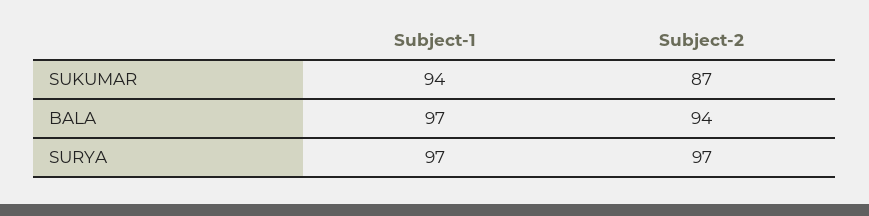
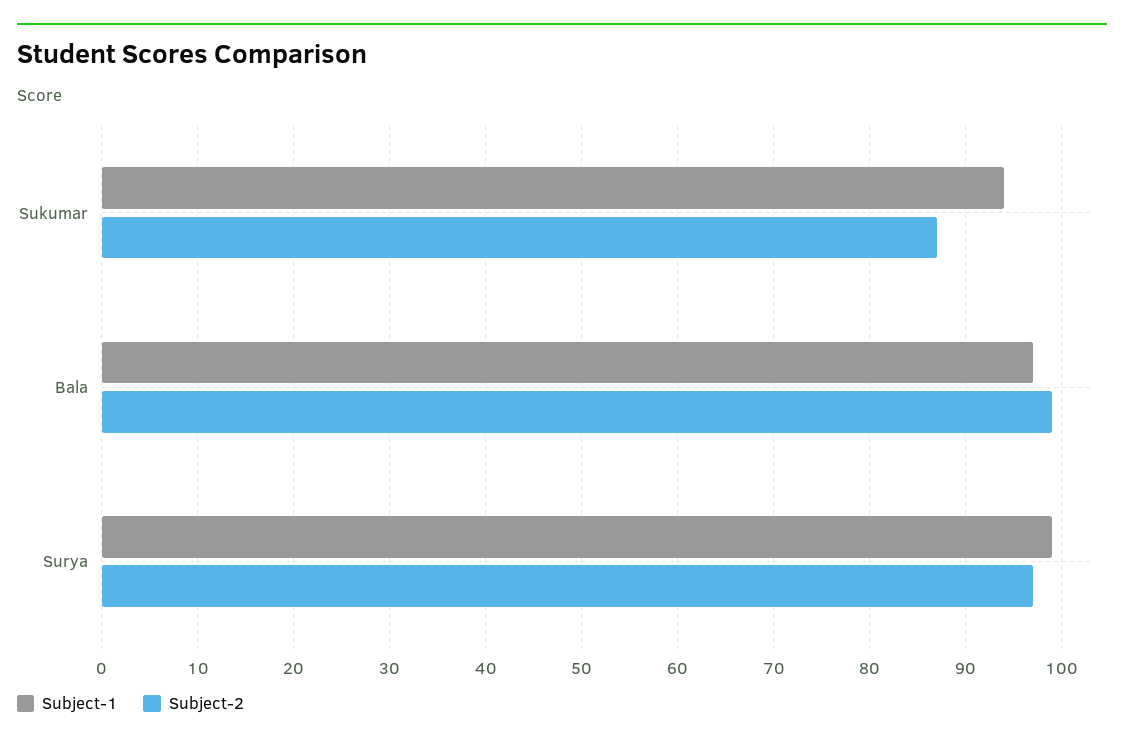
  {
    "Subject-1": {
      "SUKUMAR": 94,
      "BALA": 97,
-     "SURYA": 97
+     "SURYA": 99
    },
    "Subject-2": {
      "SUKUMAR": 87,
-     "BALA": 94,
+     "BALA": 99,
      "SURYA": 97
    }
  }

